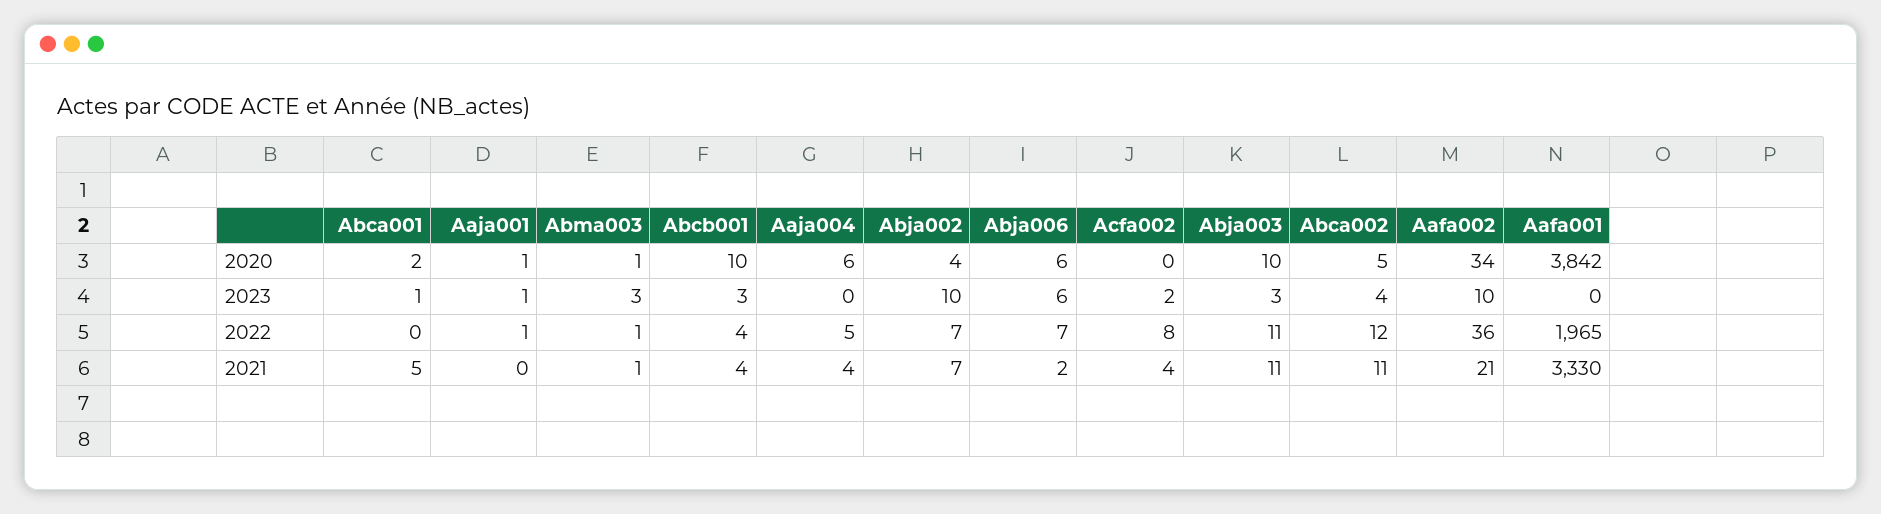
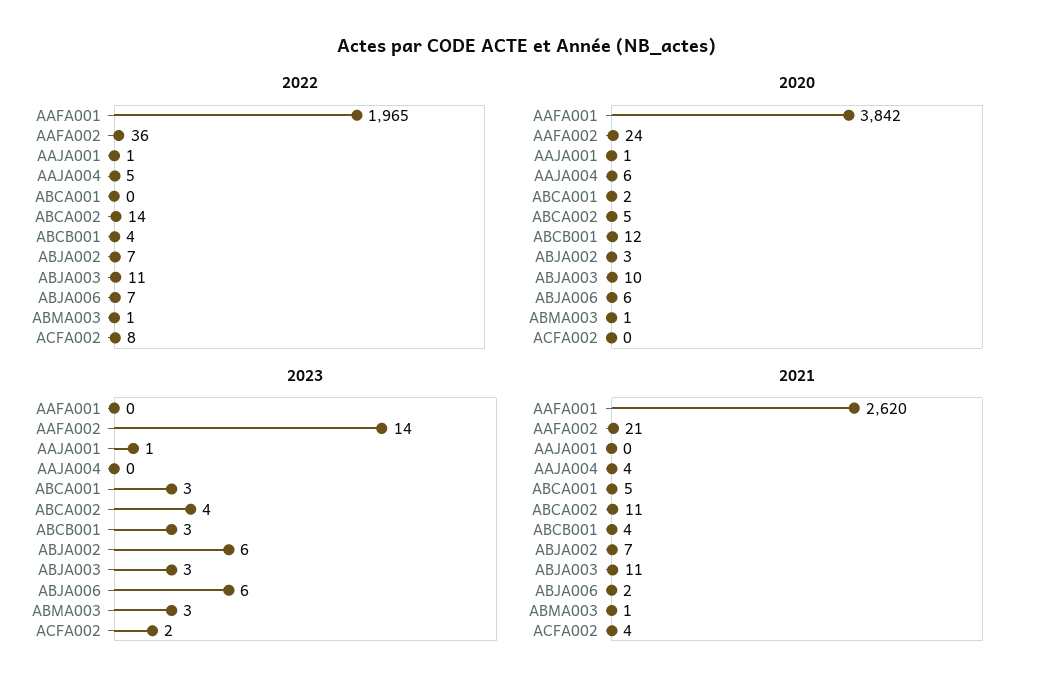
  {
    "2020": {
      "Abca001": 2,
      "Aaja001": 1,
      "Abma003": 1,
-     "Abcb001": 10,
+     "Abcb001": 12,
      "Aaja004": 6,
-     "Abja002": 4,
+     "Abja002": 3,
      "Abja006": 6,
      "Acfa002": 0,
      "Abja003": 10,
      "Abca002": 5,
-     "Aafa002": 34,
+     "Aafa002": 24,
      "Aafa001": 3842
    },
    "2023": {
-     "Abca001": 1,
+     "Abca001": 3,
      "Aaja001": 1,
      "Abma003": 3,
      "Abcb001": 3,
      "Aaja004": 0,
-     "Abja002": 10,
+     "Abja002": 6,
      "Abja006": 6,
      "Acfa002": 2,
      "Abja003": 3,
      "Abca002": 4,
-     "Aafa002": 10,
+     "Aafa002": 14,
      "Aafa001": 0
    },
    "2022": {
      "Abca001": 0,
      "Aaja001": 1,
      "Abma003": 1,
      "Abcb001": 4,
      "Aaja004": 5,
      "Abja002": 7,
      "Abja006": 7,
      "Acfa002": 8,
      "Abja003": 11,
-     "Abca002": 12,
+     "Abca002": 14,
      "Aafa002": 36,
      "Aafa001": 1965
    },
    "2021": {
      "Abca001": 5,
      "Aaja001": 0,
      "Abma003": 1,
      "Abcb001": 4,
      "Aaja004": 4,
      "Abja002": 7,
      "Abja006": 2,
      "Acfa002": 4,
      "Abja003": 11,
      "Abca002": 11,
      "Aafa002": 21,
-     "Aafa001": 3330
+     "Aafa001": 2620
    }
  }

